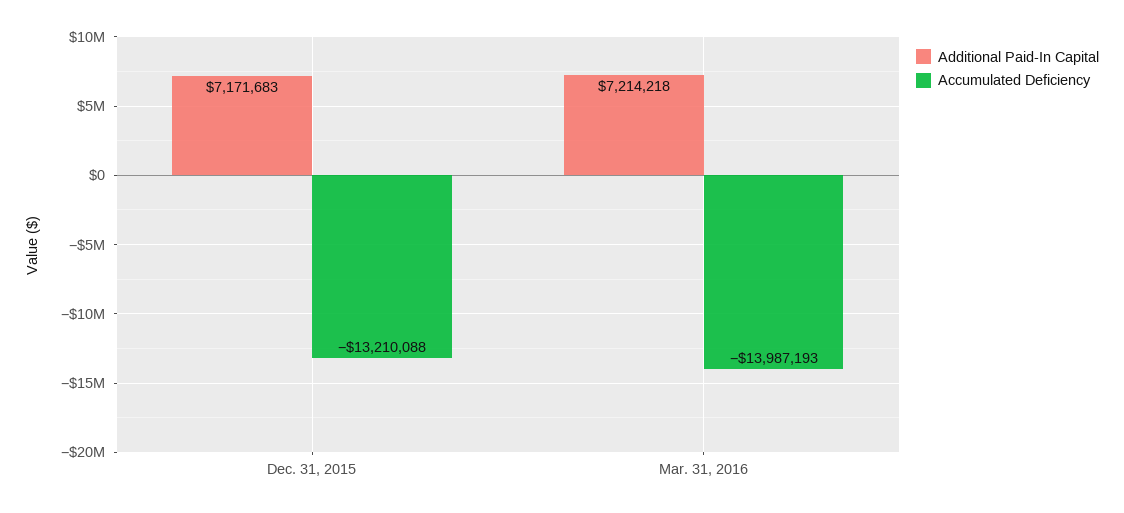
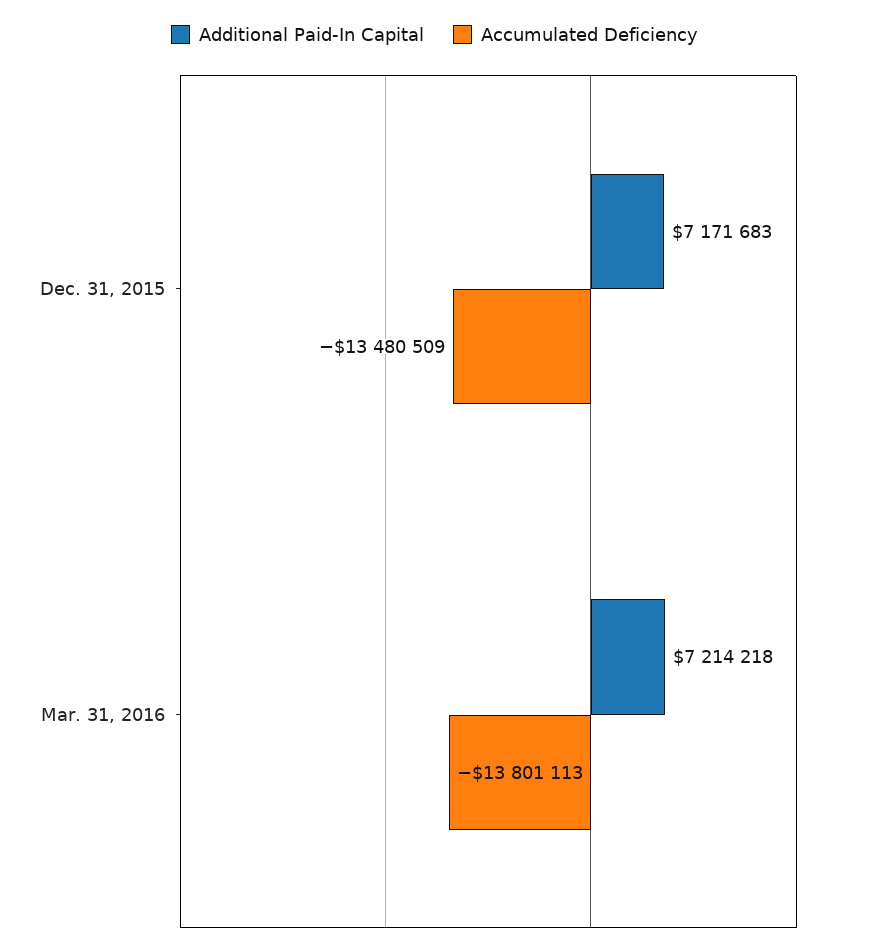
  {
    "Additional Paid-In Capital": {
      "Dec. 31, 2015": 7171683,
      "Mar. 31, 2016": 7214218
    },
    "Accumulated Deficiency": {
-     "Dec. 31, 2015": -13210088,
+     "Dec. 31, 2015": -13480509,
-     "Mar. 31, 2016": -13987193
+     "Mar. 31, 2016": -13801113
    }
  }

